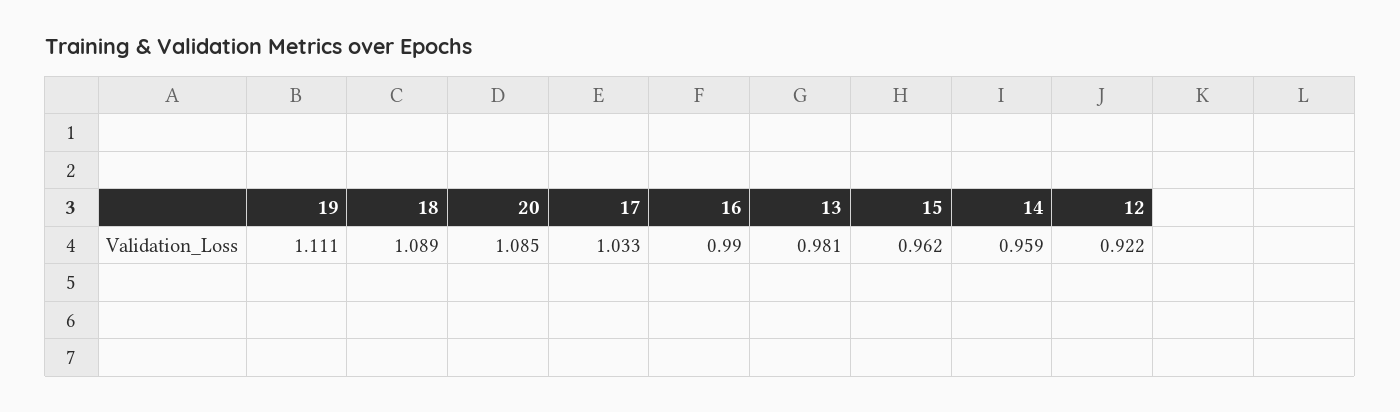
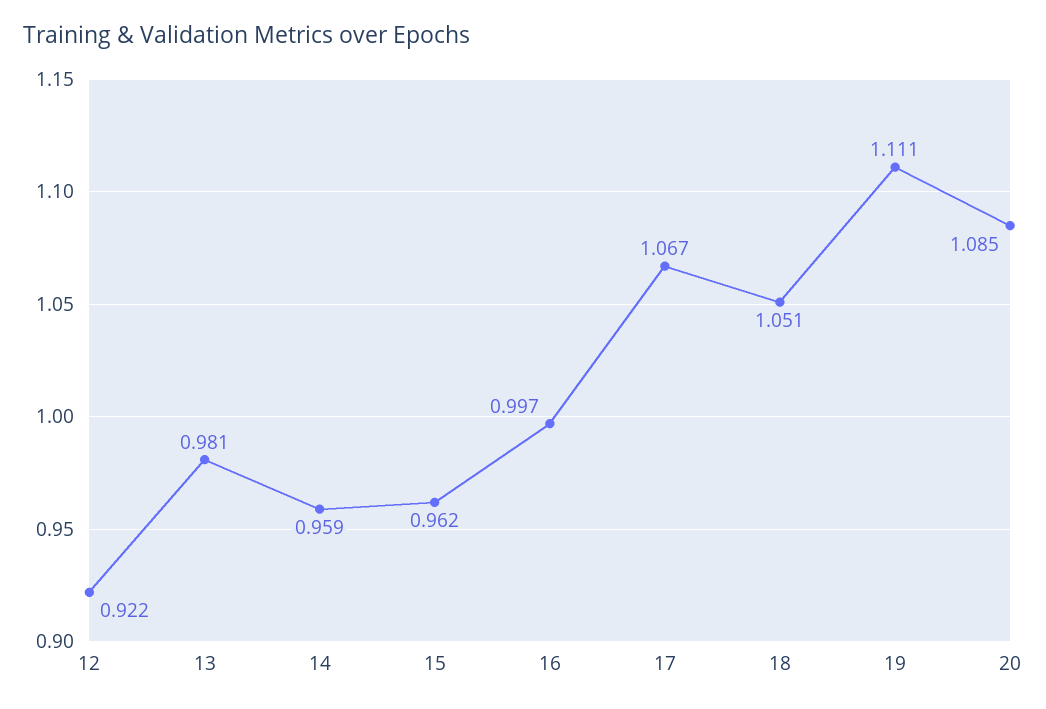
  {
    "19": 1.111,
-   "18": 1.089,
+   "18": 1.051,
    "20": 1.085,
-   "17": 1.033,
+   "17": 1.067,
-   "16": 0.99,
+   "16": 0.997,
    "13": 0.981,
    "15": 0.962,
    "14": 0.959,
    "12": 0.922
  }

